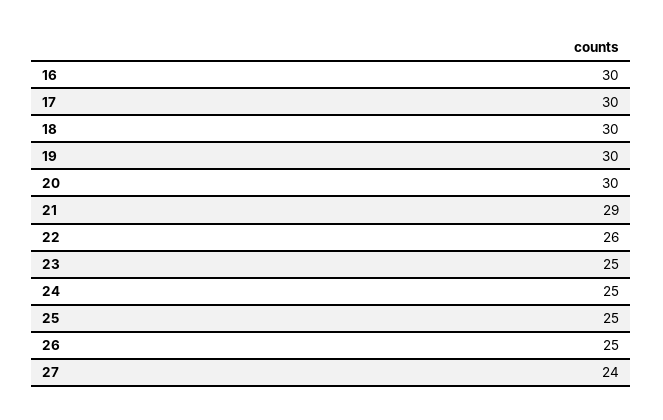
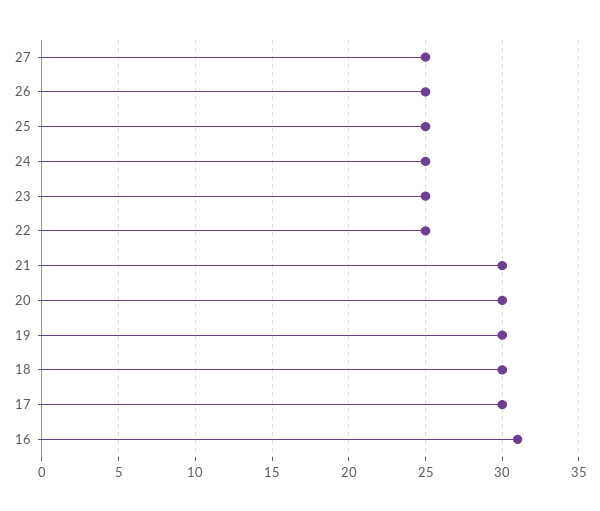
  {
-   "16": 30,
+   "16": 31,
    "17": 30,
    "18": 30,
    "19": 30,
    "20": 30,
-   "21": 29,
+   "21": 30,
-   "22": 26,
+   "22": 25,
    "23": 25,
    "24": 25,
    "25": 25,
    "26": 25,
-   "27": 24
+   "27": 25
  }

